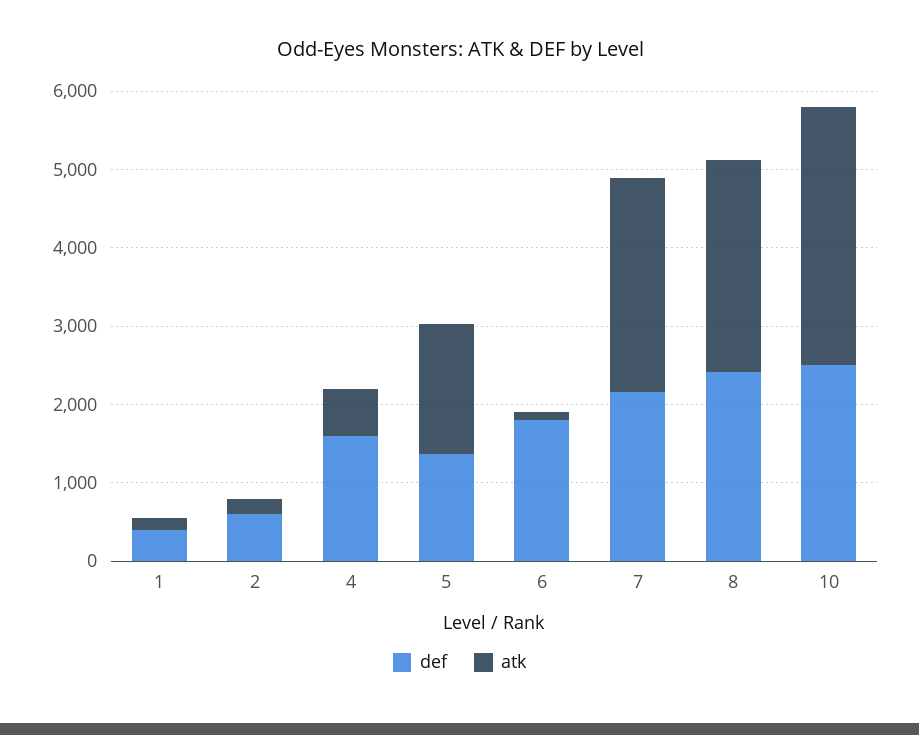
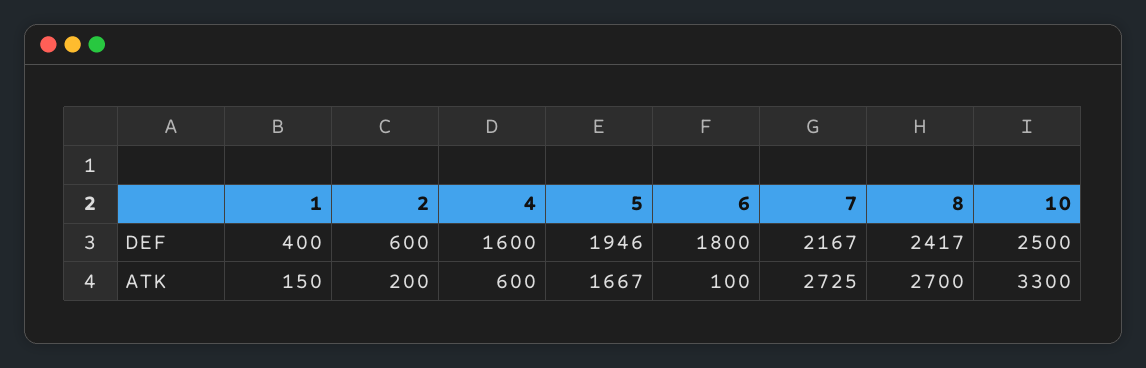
  {
    "def": {
      "1": 400,
      "2": 600,
      "4": 1600,
-     "5": 1400,
+     "5": 1946,
      "6": 1800,
      "7": 2167,
      "8": 2417,
      "10": 2500
    },
    "atk": {
      "1": 150,
      "2": 200,
      "4": 600,
      "5": 1667,
      "6": 100,
      "7": 2725,
      "8": 2700,
      "10": 3300
    }
  }

